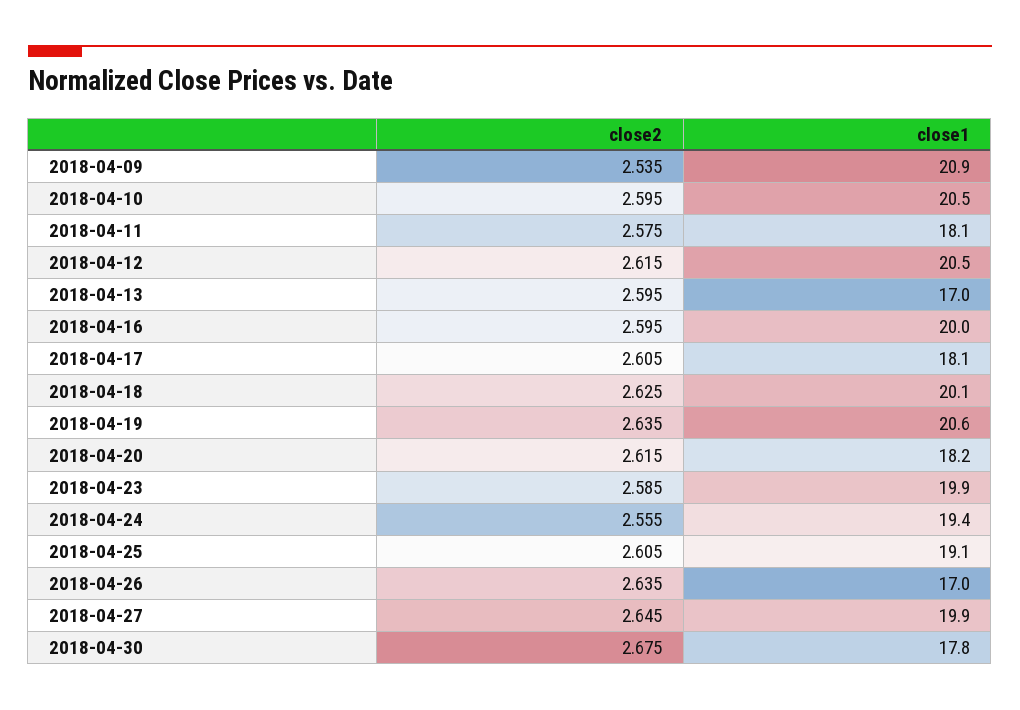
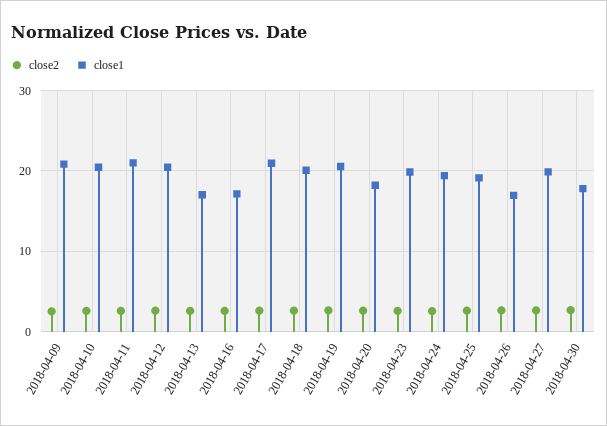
  {
    "close2": {
      "2018-04-09": 2.535,
      "2018-04-10": 2.595,
      "2018-04-11": 2.575,
      "2018-04-12": 2.615,
      "2018-04-13": 2.595,
      "2018-04-16": 2.595,
      "2018-04-17": 2.605,
      "2018-04-18": 2.625,
      "2018-04-19": 2.635,
      "2018-04-20": 2.615,
      "2018-04-23": 2.585,
      "2018-04-24": 2.555,
      "2018-04-25": 2.605,
      "2018-04-26": 2.635,
      "2018-04-27": 2.645,
      "2018-04-30": 2.675
    },
    "close1": {
      "2018-04-09": 20.9,
      "2018-04-10": 20.5,
-     "2018-04-11": 18.1,
+     "2018-04-11": 21,
      "2018-04-12": 20.5,
      "2018-04-13": 17,
-     "2018-04-16": 20,
+     "2018-04-16": 17,
-     "2018-04-17": 18.1,
+     "2018-04-17": 21,
      "2018-04-18": 20.1,
      "2018-04-19": 20.6,
      "2018-04-20": 18.2,
      "2018-04-23": 19.9,
      "2018-04-24": 19.4,
      "2018-04-25": 19.1,
      "2018-04-26": 17,
      "2018-04-27": 19.9,
      "2018-04-30": 17.8
    }
  }

